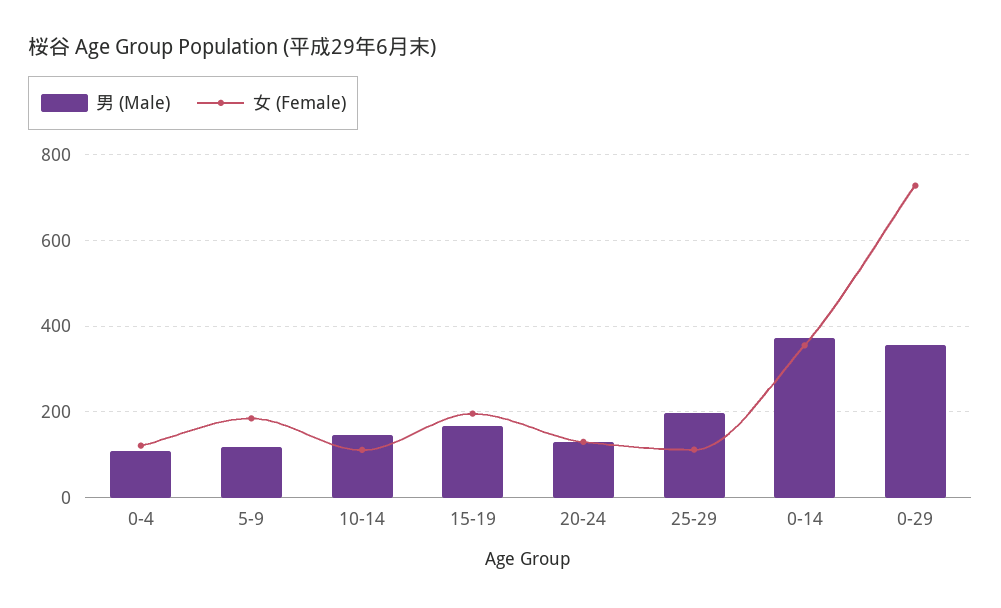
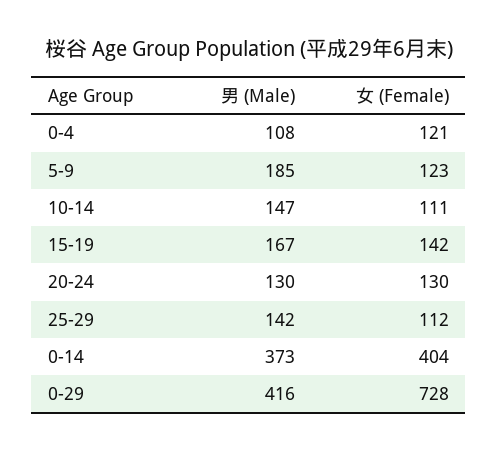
  {
    "男 (Male)": {
      "0-4": 108,
-     "5-9": 120,
+     "5-9": 185,
      "10-14": 147,
      "15-19": 167,
      "20-24": 130,
-     "25-29": 200,
+     "25-29": 142,
      "0-14": 373,
-     "0-29": 360
+     "0-29": 416
    },
    "女 (Female)": {
      "0-4": 121,
-     "5-9": 180,
+     "5-9": 123,
      "10-14": 111,
-     "15-19": 200,
+     "15-19": 142,
      "20-24": 130,
      "25-29": 112,
-     "0-14": 360,
+     "0-14": 404,
      "0-29": 728
    }
  }

